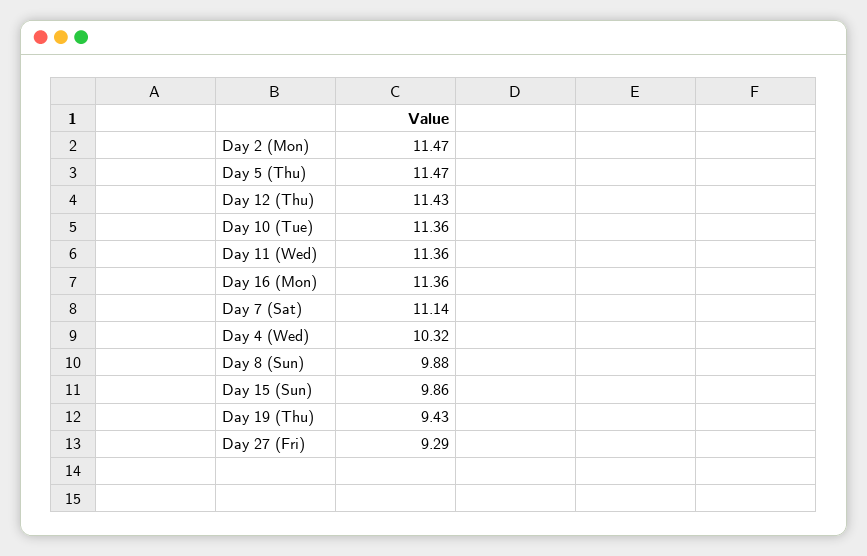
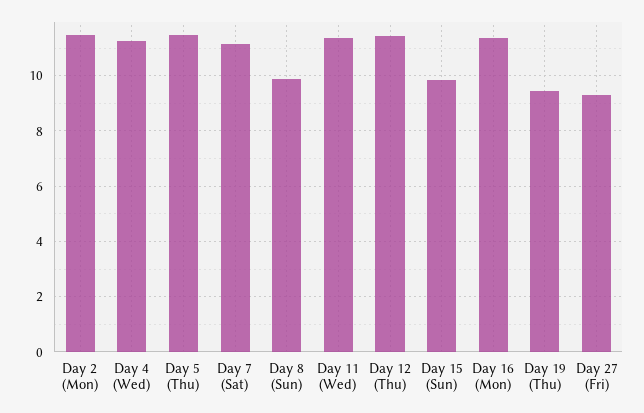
  {
    "Day 2 (Mon)": 11.47,
    "Day 5 (Thu)": 11.47,
    "Day 12 (Thu)": 11.43,
-   "Day 10 (Tue)": 11.36,
    "Day 11 (Wed)": 11.36,
    "Day 16 (Mon)": 11.36,
    "Day 7 (Sat)": 11.14,
-   "Day 4 (Wed)": 10.32,
+   "Day 4 (Wed)": 11.25,
    "Day 8 (Sun)": 9.88,
    "Day 15 (Sun)": 9.86,
    "Day 19 (Thu)": 9.43,
    "Day 27 (Fri)": 9.29
  }

